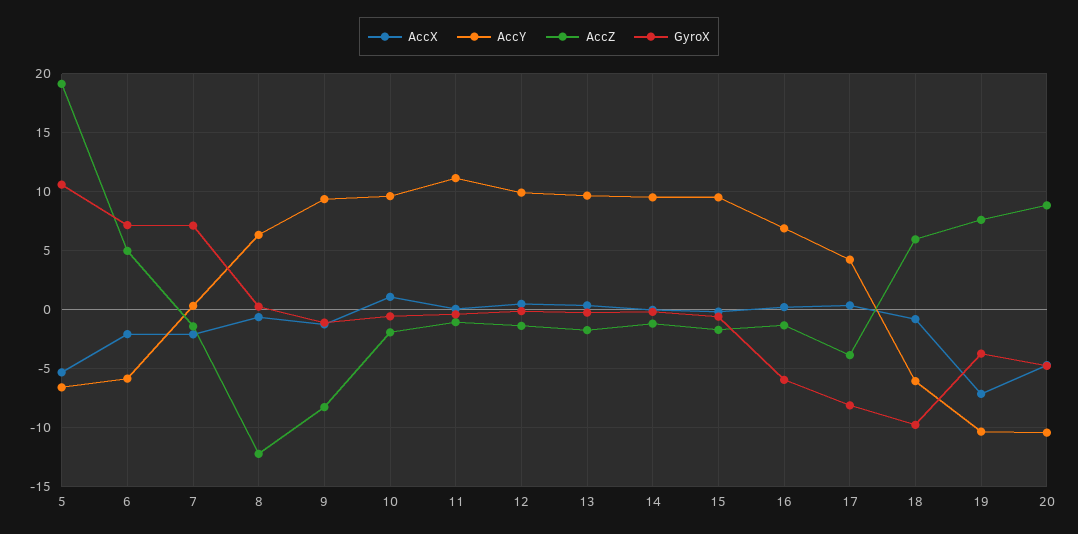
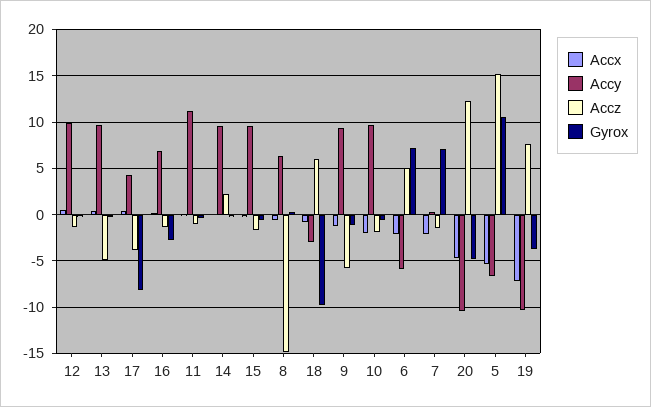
  {
    "AccX": {
      "5": -5,
      "6": -2,
      "7": -2,
      "8": -1,
      "9": -1,
-     "10": 1,
+     "10": -2,
      "11": 0,
      "12": 0,
      "13": 0,
      "14": 0,
      "15": 0,
      "16": 0,
      "17": 0,
      "18": -1,
      "19": -7,
      "20": -5
    },
    "AccY": {
      "5": -7,
      "6": -6,
      "7": 0,
      "8": 6,
      "9": 9,
      "10": 10,
      "11": 11,
      "12": 10,
      "13": 10,
      "14": 10,
      "15": 10,
      "16": 7,
      "17": 4,
-     "18": -6,
+     "18": -3,
      "19": -10,
      "20": -10
    },
    "AccZ": {
-     "5": 19,
+     "5": 15,
      "6": 5,
      "7": -1,
-     "8": -12,
+     "8": -15,
-     "9": -8,
+     "9": -6,
      "10": -2,
      "11": -1,
      "12": -1,
-     "13": -2,
+     "13": -5,
-     "14": -1,
+     "14": 2,
      "15": -2,
      "16": -1,
      "17": -4,
      "18": 6,
      "19": 8,
-     "20": 9
+     "20": 12
    },
    "GyroX": {
      "5": 11,
      "6": 7,
      "7": 7,
      "8": 0,
      "9": -1,
      "10": -1,
      "11": 0,
      "12": 0,
      "13": 0,
      "14": 0,
      "15": -1,
-     "16": -6,
+     "16": -3,
      "17": -8,
      "18": -10,
      "19": -4,
      "20": -5
    }
  }

